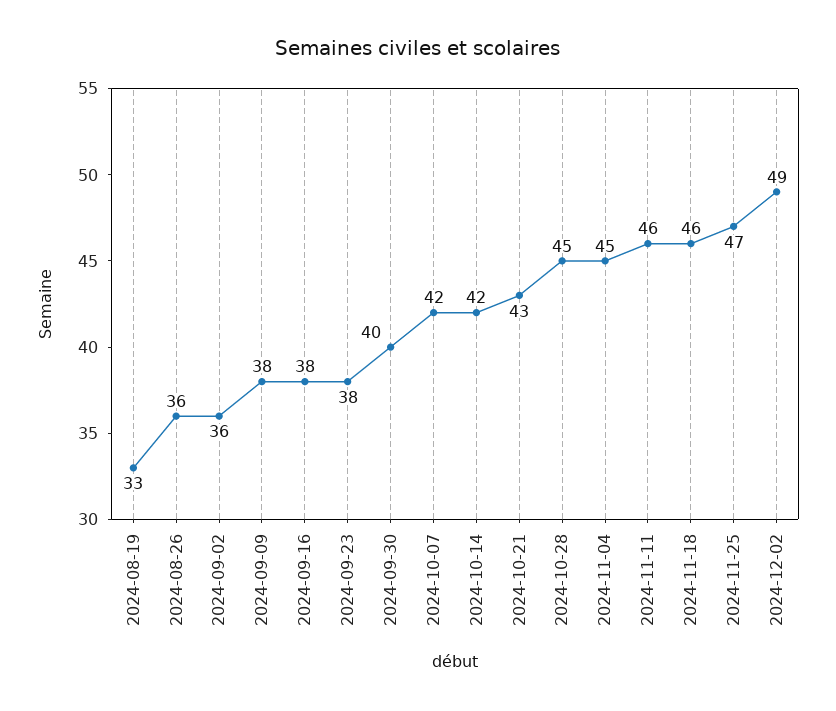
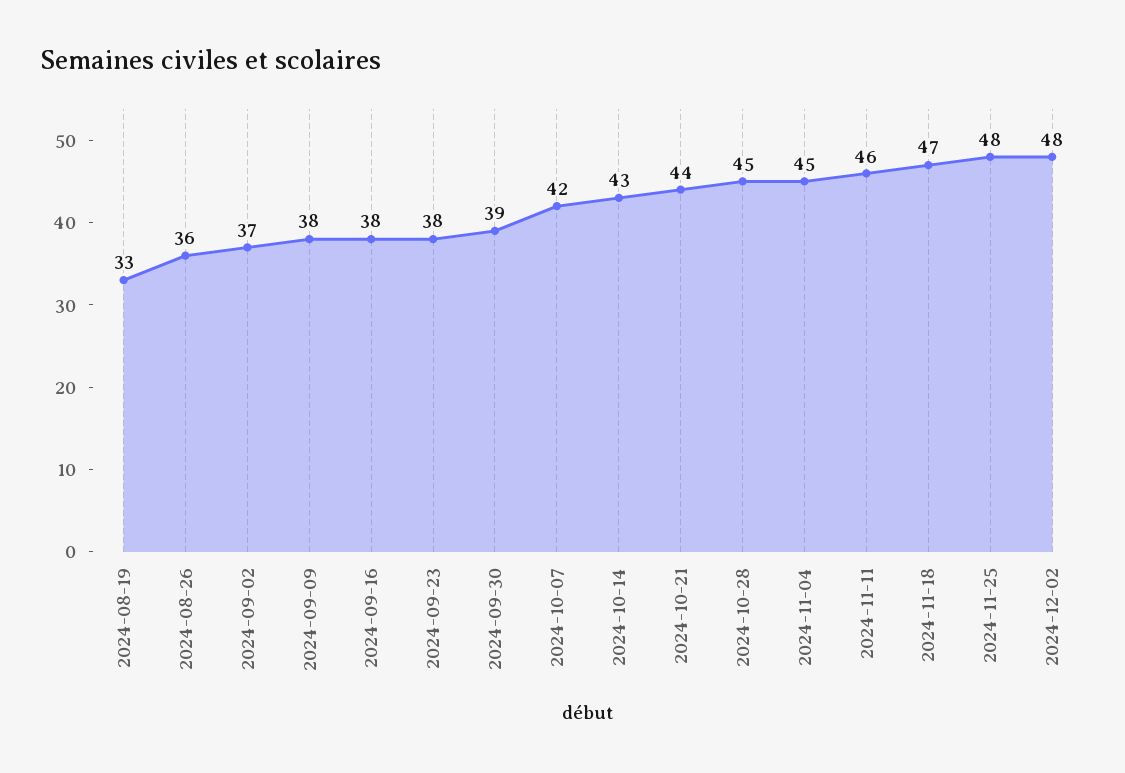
  {
    "2024-08-19": 33,
    "2024-08-26": 36,
-   "2024-09-02": 36,
+   "2024-09-02": 37,
    "2024-09-09": 38,
    "2024-09-16": 38,
    "2024-09-23": 38,
-   "2024-09-30": 40,
+   "2024-09-30": 39,
    "2024-10-07": 42,
-   "2024-10-14": 42,
+   "2024-10-14": 43,
-   "2024-10-21": 43,
+   "2024-10-21": 44,
    "2024-10-28": 45,
    "2024-11-04": 45,
    "2024-11-11": 46,
-   "2024-11-18": 46,
+   "2024-11-18": 47,
-   "2024-11-25": 47,
+   "2024-11-25": 48,
-   "2024-12-02": 49
+   "2024-12-02": 48
  }

